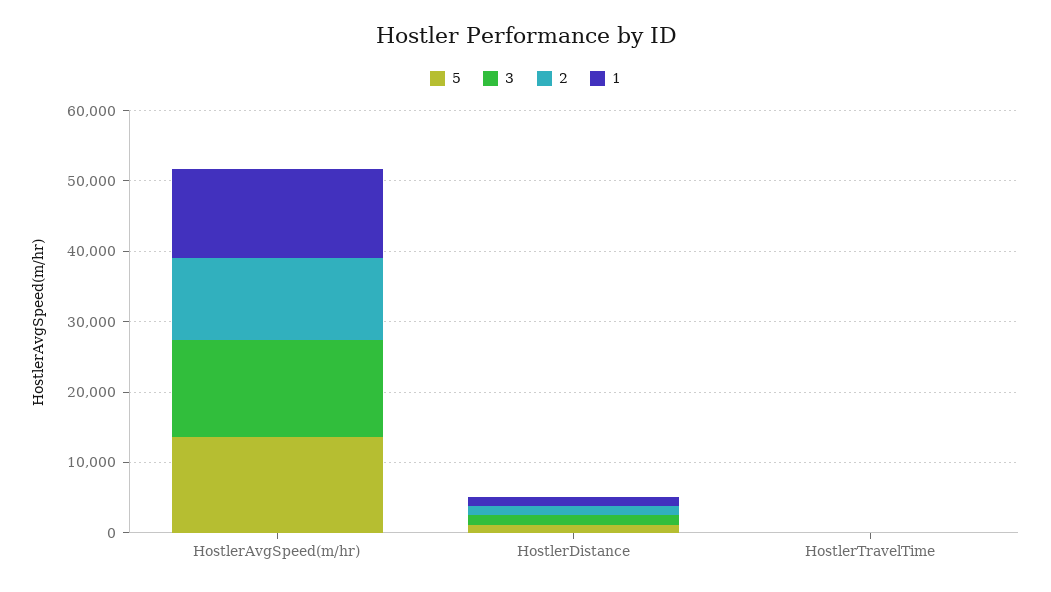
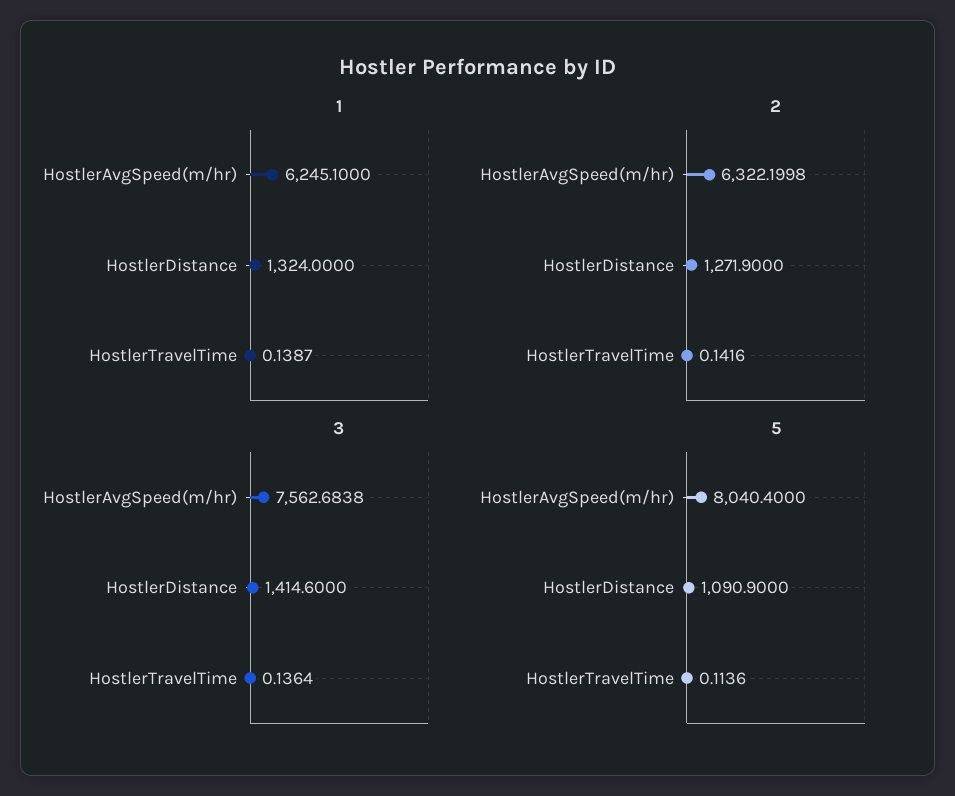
  {
    "5": {
-     "HostlerAvgSpeed(m/hr)": 14000,
+     "HostlerAvgSpeed(m/hr)": 8040.4,
      "HostlerDistance": 1090.9,
      "HostlerTravelTime": 0.1136
    },
    "3": {
-     "HostlerAvgSpeed(m/hr)": 14000,
+     "HostlerAvgSpeed(m/hr)": 7562.6838,
      "HostlerDistance": 1414.6,
      "HostlerTravelTime": 0.1364
    },
    "2": {
-     "HostlerAvgSpeed(m/hr)": 12000,
+     "HostlerAvgSpeed(m/hr)": 6322.1998,
      "HostlerDistance": 1271.9,
      "HostlerTravelTime": 0.1416
    },
    "1": {
-     "HostlerAvgSpeed(m/hr)": 12000,
+     "HostlerAvgSpeed(m/hr)": 6245.1,
      "HostlerDistance": 1324,
      "HostlerTravelTime": 0.1387
    }
  }

